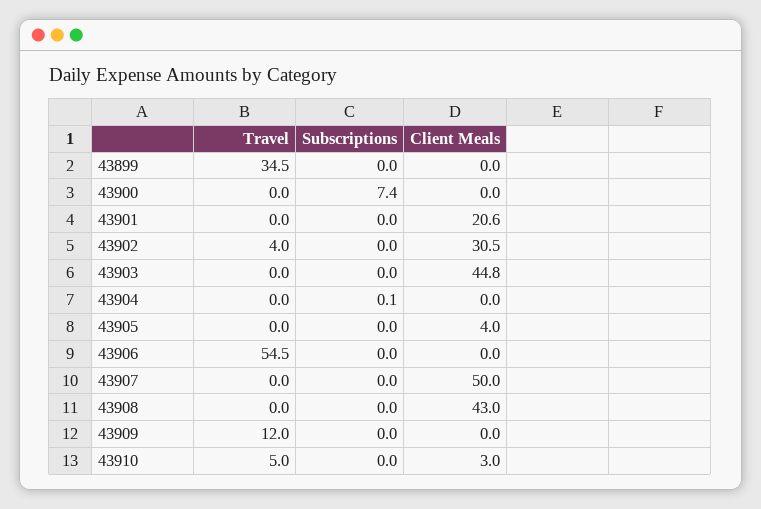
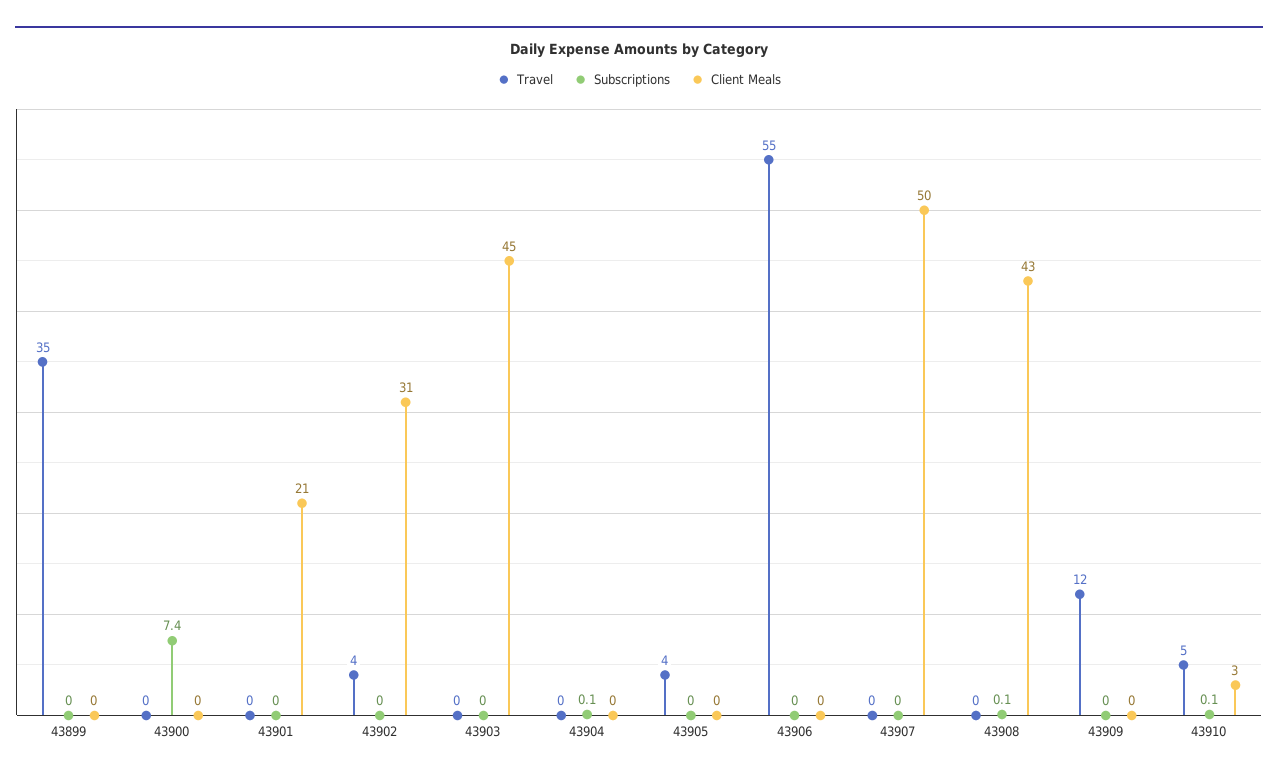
  {
    "Travel": {
      "43899": 34.5,
      "43900": 0,
      "43901": 0,
      "43902": 4,
      "43903": 0,
      "43904": 0,
-     "43905": 0,
+     "43905": 4,
      "43906": 54.5,
      "43907": 0,
      "43908": 0,
      "43909": 12,
      "43910": 5
    },
    "Subscriptions": {
      "43899": 0,
      "43900": 7.4,
      "43901": 0,
      "43902": 0,
      "43903": 0,
      "43904": 0.1,
      "43905": 0,
      "43906": 0,
      "43907": 0,
-     "43908": 0,
+     "43908": 0.1,
      "43909": 0,
-     "43910": 0
+     "43910": 0.1
    },
    "Client Meals": {
      "43899": 0,
      "43900": 0,
      "43901": 20.6,
      "43902": 30.5,
      "43903": 44.8,
      "43904": 0,
-     "43905": 4,
+     "43905": 0,
      "43906": 0,
      "43907": 50,
      "43908": 43,
      "43909": 0,
      "43910": 3
    }
  }

